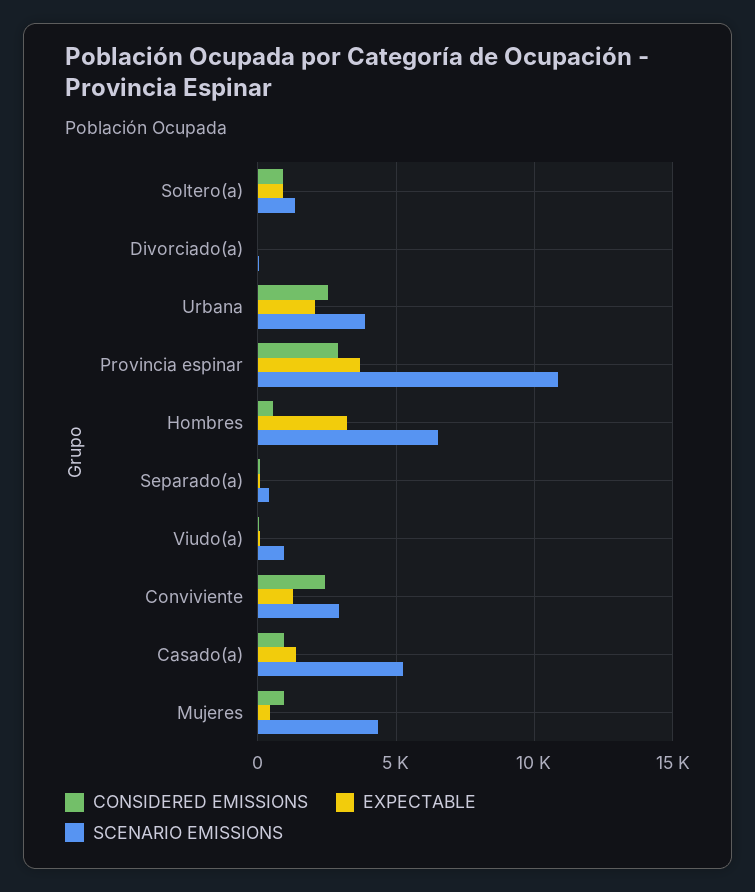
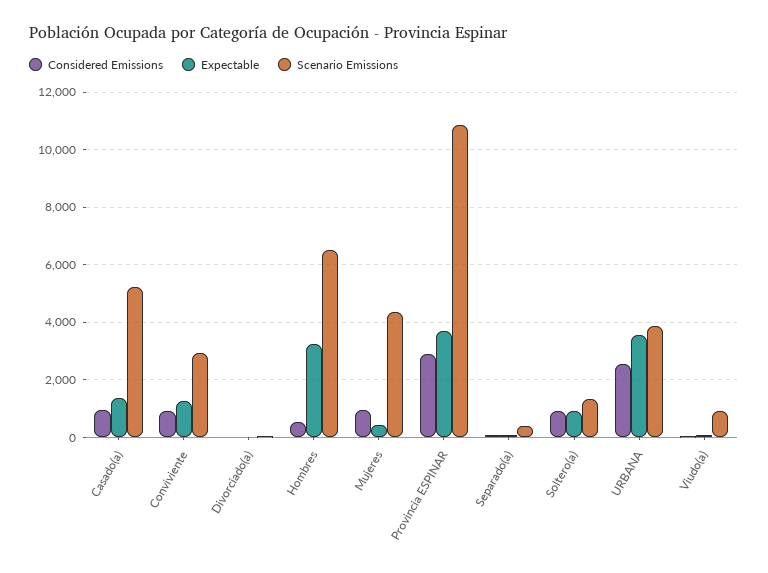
  {
    "CONSIDERED EMISSIONS": {
      "Soltero(a)": 1000,
      "Divorciado(a)": 0,
      "Urbana": 2500,
      "Provincia espinar": 3000,
      "Hombres": 500,
      "Separado(a)": 0,
      "Viudo(a)": 0,
-     "Conviviente": 2500,
+     "Conviviente": 1000,
      "Casado(a)": 1000,
      "Mujeres": 1000
    },
    "EXPECTABLE": {
      "Soltero(a)": 1000,
      "Divorciado(a)": 0,
-     "Urbana": 2000,
+     "Urbana": 3500,
      "Provincia espinar": 3750,
      "Hombres": 3250,
      "Separado(a)": 0,
      "Viudo(a)": 0,
      "Conviviente": 1250,
      "Casado(a)": 1250,
      "Mujeres": 500
    },
    "SCENARIO EMISSIONS": {
      "Soltero(a)": 1250,
      "Divorciado(a)": 0,
      "Urbana": 3750,
      "Provincia espinar": 10750,
      "Hombres": 6500,
      "Separado(a)": 500,
      "Viudo(a)": 1000,
      "Conviviente": 3000,
      "Casado(a)": 5250,
      "Mujeres": 4250
    }
  }

